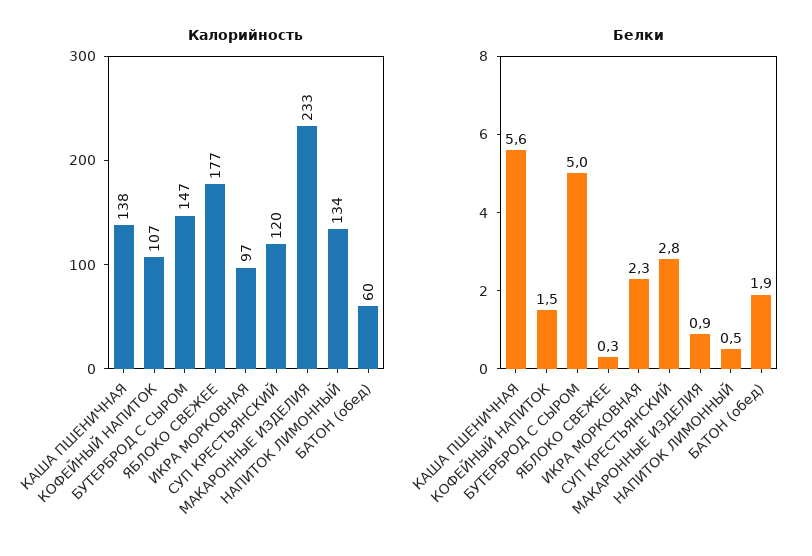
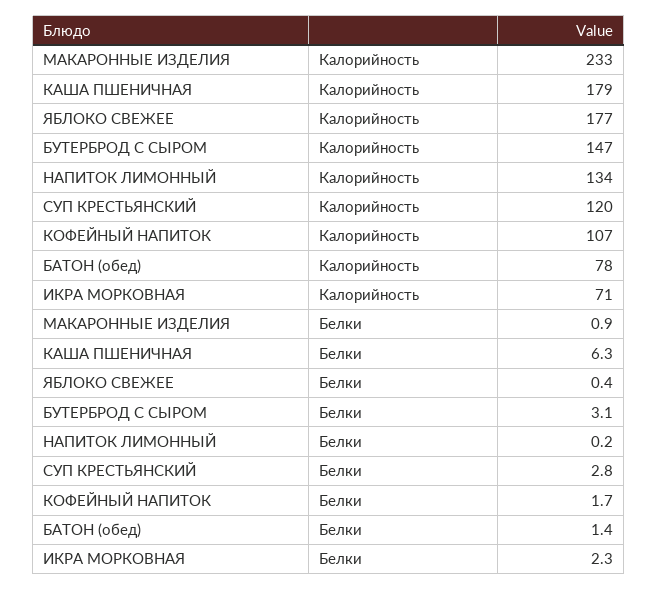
  {
    "Калорийность": {
-     "КАША ПШЕНИЧНАЯ": 138,
+     "КАША ПШЕНИЧНАЯ": 179,
      "КОФЕЙНЫЙ НАПИТОК": 107,
      "БУТЕРБРОД С СЫРОМ": 147,
      "ЯБЛОКО СВЕЖЕЕ": 177,
-     "ИКРА МОРКОВНАЯ": 97,
+     "ИКРА МОРКОВНАЯ": 71,
      "СУП КРЕСТЬЯНСКИЙ": 120,
      "МАКАРОННЫЕ ИЗДЕЛИЯ": 233,
      "НАПИТОК ЛИМОННЫЙ": 134,
-     "БАТОН (обед)": 60
+     "БАТОН (обед)": 78
    },
    "Белки": {
-     "КАША ПШЕНИЧНАЯ": 5.6,
+     "КАША ПШЕНИЧНАЯ": 6.3,
-     "КОФЕЙНЫЙ НАПИТОК": 1.5,
+     "КОФЕЙНЫЙ НАПИТОК": 1.7,
-     "БУТЕРБРОД С СЫРОМ": 5,
+     "БУТЕРБРОД С СЫРОМ": 3.1,
-     "ЯБЛОКО СВЕЖЕЕ": 0.3,
+     "ЯБЛОКО СВЕЖЕЕ": 0.4,
      "ИКРА МОРКОВНАЯ": 2.3,
      "СУП КРЕСТЬЯНСКИЙ": 2.8,
      "МАКАРОННЫЕ ИЗДЕЛИЯ": 0.9,
-     "НАПИТОК ЛИМОННЫЙ": 0.5,
+     "НАПИТОК ЛИМОННЫЙ": 0.2,
-     "БАТОН (обед)": 1.9
+     "БАТОН (обед)": 1.4
    }
  }

